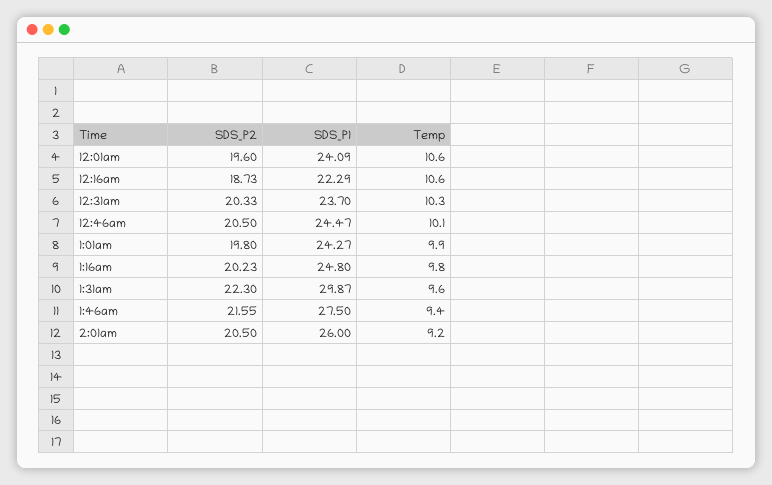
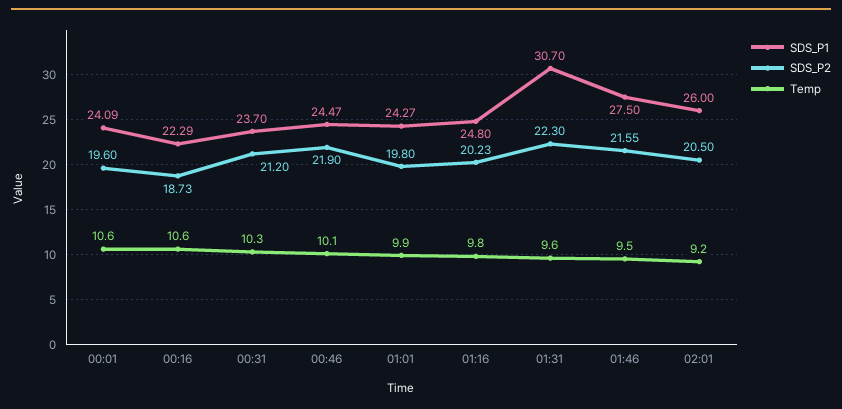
  {
    "SDS_P2": {
      "12:01am": 19.6,
      "12:16am": 18.73,
-     "12:31am": 20.33,
+     "12:31am": 21.2,
-     "12:46am": 20.5,
+     "12:46am": 21.9,
      "1:01am": 19.8,
      "1:16am": 20.23,
      "1:31am": 22.3,
      "1:46am": 21.55,
      "2:01am": 20.5
    },
    "SDS_P1": {
      "12:01am": 24.09,
      "12:16am": 22.29,
      "12:31am": 23.7,
      "12:46am": 24.47,
      "1:01am": 24.27,
      "1:16am": 24.8,
-     "1:31am": 29.87,
+     "1:31am": 30.7,
      "1:46am": 27.5,
      "2:01am": 26
    },
    "Temp": {
      "12:01am": 10.6,
      "12:16am": 10.6,
      "12:31am": 10.3,
      "12:46am": 10.1,
      "1:01am": 9.9,
      "1:16am": 9.8,
      "1:31am": 9.6,
-     "1:46am": 9.4,
+     "1:46am": 9.5,
      "2:01am": 9.2
    }
  }

